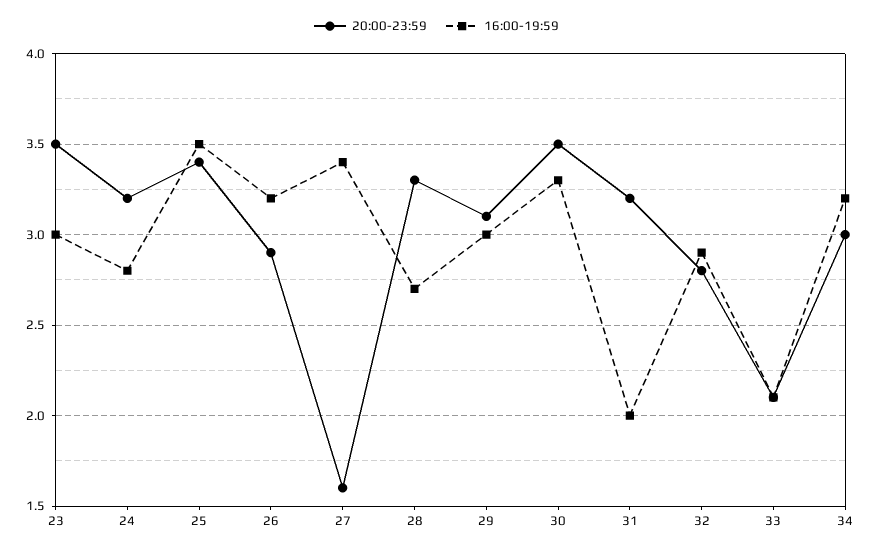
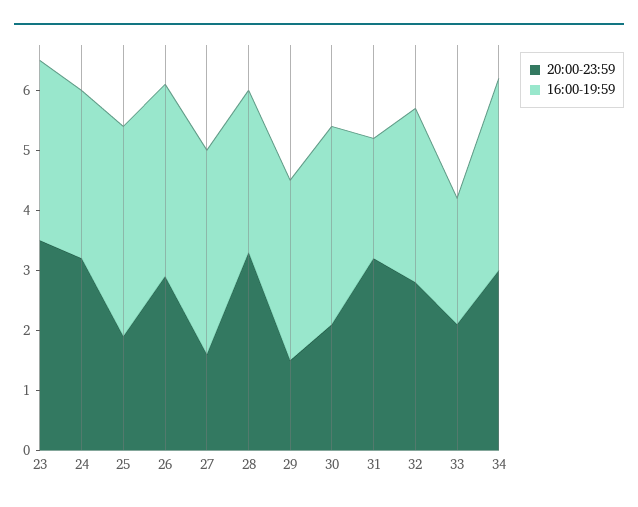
  {
    "20:00-23:59": {
      "23": 3.5,
      "24": 3.2,
-     "25": 3.4,
+     "25": 2,
      "26": 2.9,
      "27": 1.6,
      "28": 3.3,
-     "29": 3.1,
+     "29": 1.5,
-     "30": 3.5,
+     "30": 2,
      "31": 3.2,
      "32": 2.8,
      "33": 2.1,
      "34": 3
    },
    "16:00-19:59": {
      "23": 3,
      "24": 2.8,
      "25": 3.5,
      "26": 3.2,
      "27": 3.4,
      "28": 2.7,
      "29": 3,
      "30": 3.3,
      "31": 2,
      "32": 2.9,
      "33": 2.1,
      "34": 3.2
    }
  }

